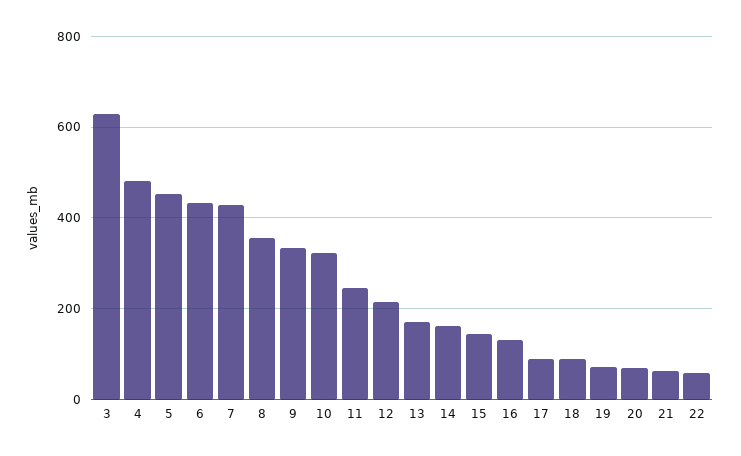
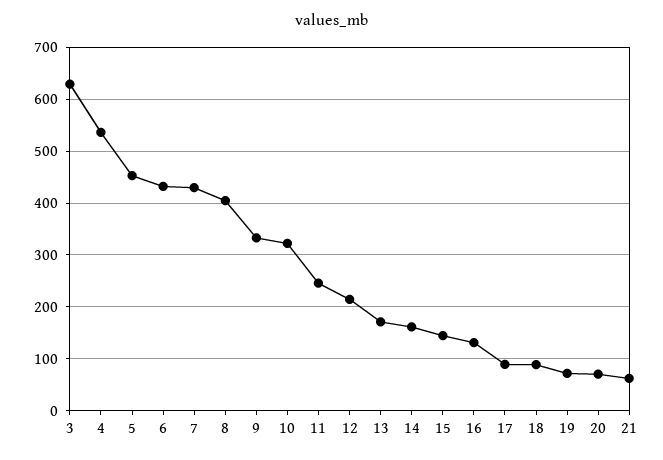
  {
    "3": 620,
-   "4": 480,
+   "4": 540,
    "5": 460,
    "6": 440,
    "7": 420,
-   "8": 360,
+   "8": 400,
    "9": 340,
    "10": 320,
    "11": 240,
    "12": 220,
    "13": 180,
    "14": 160,
    "15": 140,
    "16": 140,
    "17": 80,
    "18": 80,
    "19": 80,
    "20": 80,
-   "21": 60,
+   "21": 60
-   "22": 60
  }

